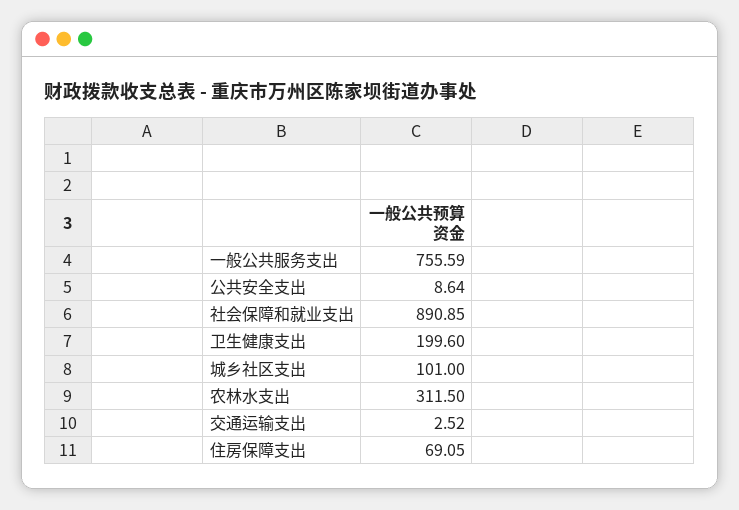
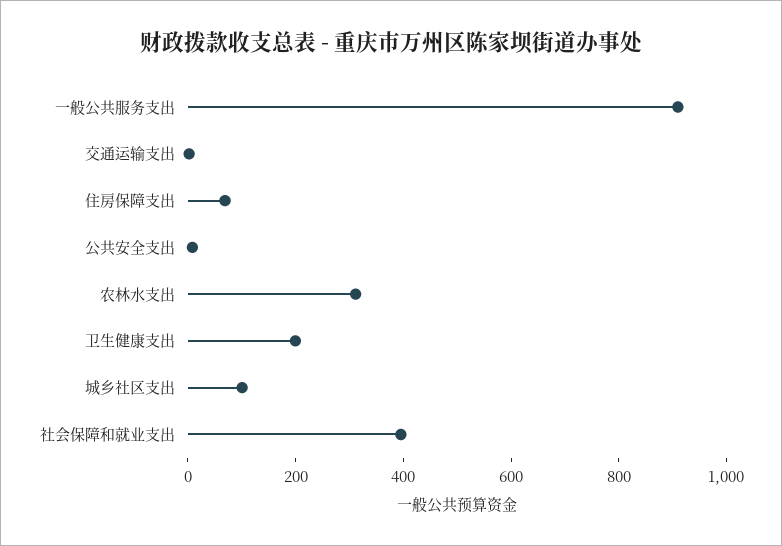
  {
-   "一般公共服务支出": 755.59,
+   "一般公共服务支出": 900,
    "公共安全支出": 8.64,
-   "社会保障和就业支出": 890.85,
+   "社会保障和就业支出": 400,
    "卫生健康支出": 199.6,
    "城乡社区支出": 101,
    "农林水支出": 311.5,
    "交通运输支出": 2.52,
    "住房保障支出": 69.05
  }

